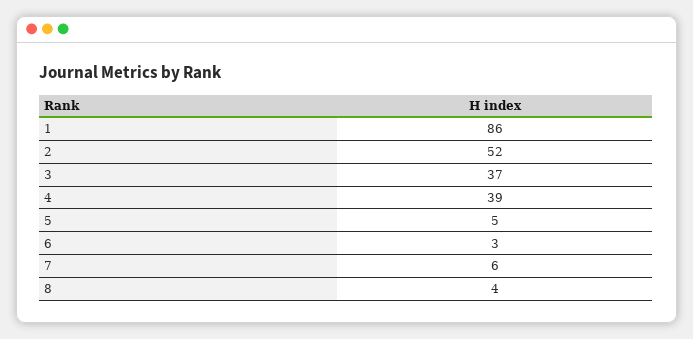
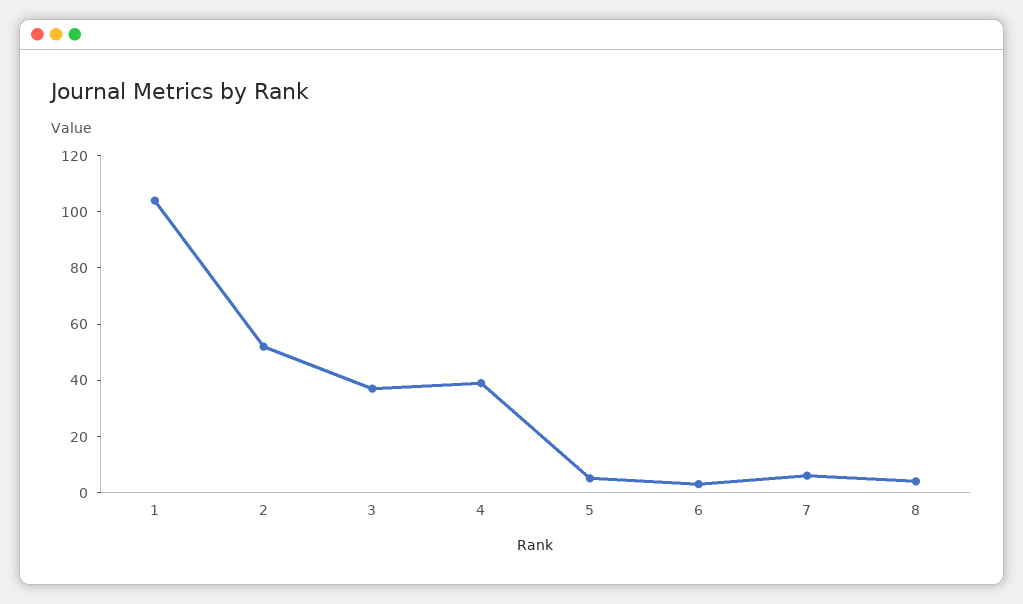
  {
-   "1": 86,
+   "1": 105,
    "2": 52,
    "3": 37,
    "4": 39,
    "5": 5,
    "6": 3,
    "7": 6,
    "8": 4
  }

